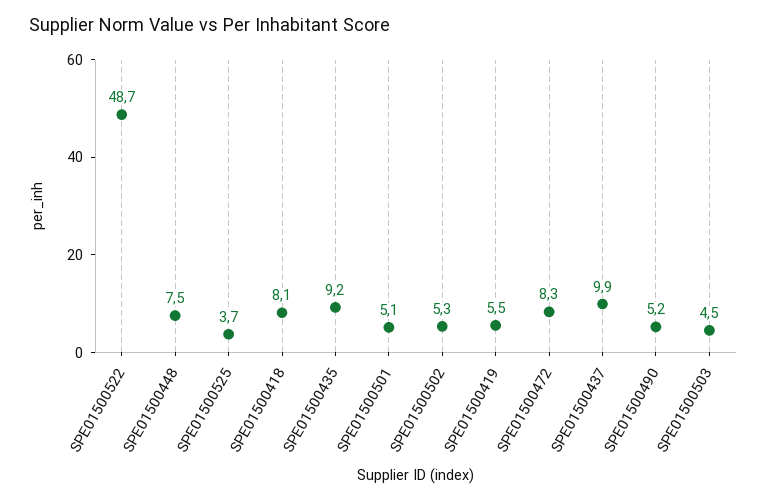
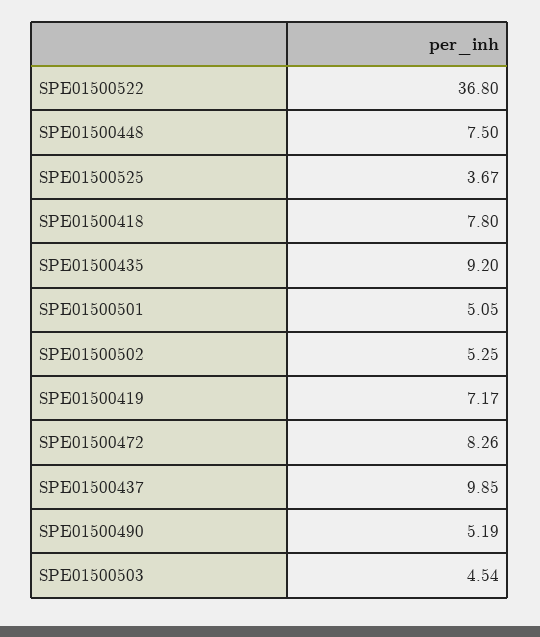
  {
-   "SPE01500522": 48.7,
+   "SPE01500522": 36.8,
    "SPE01500448": 7.5,
    "SPE01500525": 3.67,
-   "SPE01500418": 8.1,
+   "SPE01500418": 7.8,
    "SPE01500435": 9.2,
    "SPE01500501": 5.05,
    "SPE01500502": 5.25,
-   "SPE01500419": 5.5,
+   "SPE01500419": 7.17,
    "SPE01500472": 8.26,
    "SPE01500437": 9.85,
    "SPE01500490": 5.19,
    "SPE01500503": 4.54
  }

